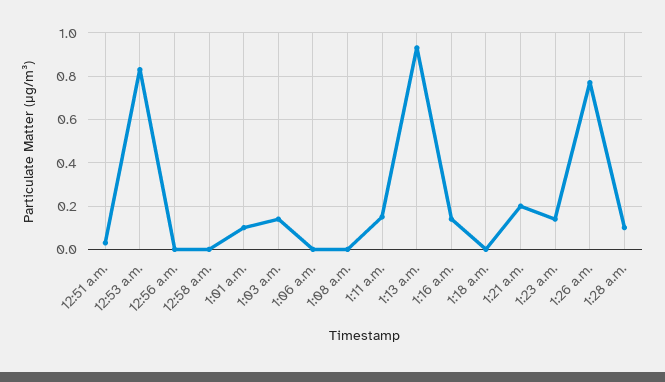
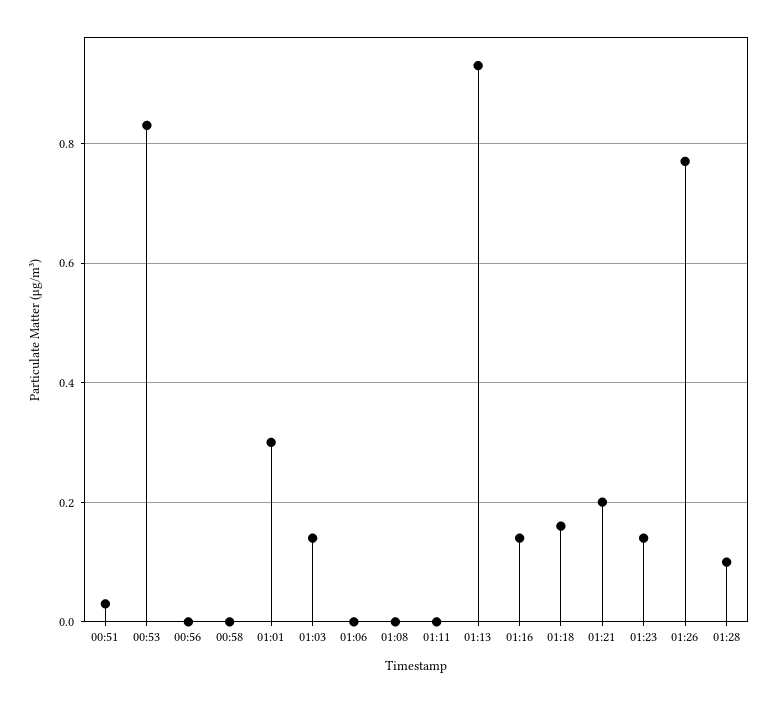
  {
    "12:51 a.m.": 0.05,
    "12:53 a.m.": 0.85,
    "12:56 a.m.": 0,
    "12:58 a.m.": 0,
-   "1:01 a.m.": 0.1,
+   "1:01 a.m.": 0.3,
    "1:03 a.m.": 0.15,
    "1:06 a.m.": 0,
    "1:08 a.m.": 0,
-   "1:11 a.m.": 0.15,
+   "1:11 a.m.": 0,
    "1:13 a.m.": 0.95,
    "1:16 a.m.": 0.15,
-   "1:18 a.m.": 0,
+   "1:18 a.m.": 0.15,
    "1:21 a.m.": 0.2,
    "1:23 a.m.": 0.15,
    "1:26 a.m.": 0.75,
    "1:28 a.m.": 0.1
  }

